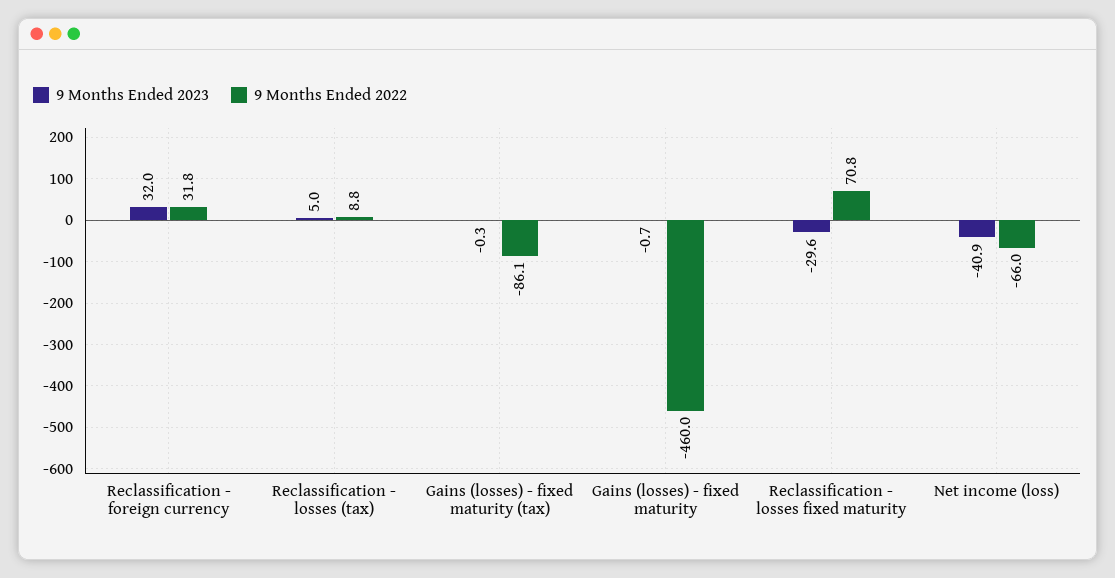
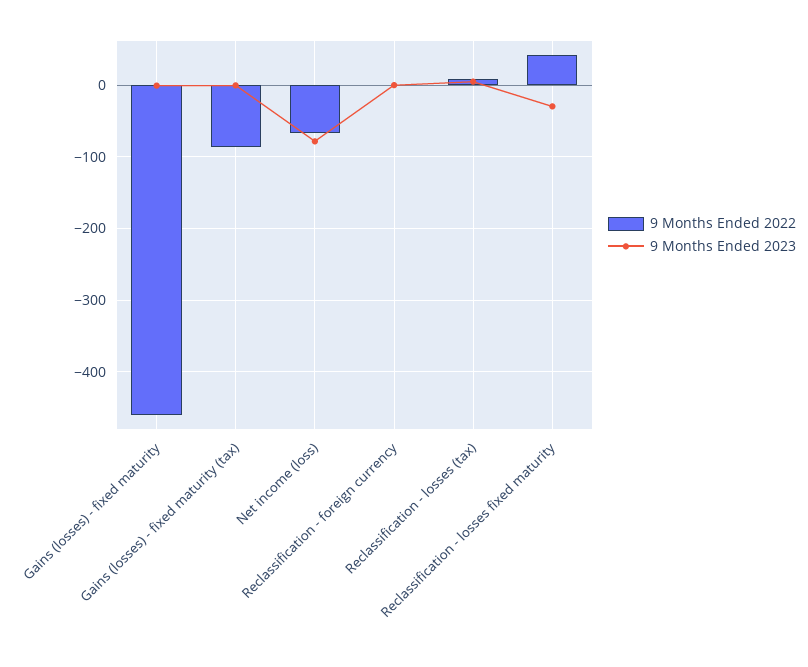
  {
    "9 Months Ended 2023": {
-     "Reclassification - foreign currency": 32,
+     "Reclassification - foreign currency": 0,
      "Reclassification - losses (tax)": 5,
      "Gains (losses) - fixed maturity (tax)": -0.3,
      "Gains (losses) - fixed maturity": -0.7,
      "Reclassification - losses fixed maturity": -29.6,
-     "Net income (loss)": -40.9
+     "Net income (loss)": -80
    },
    "9 Months Ended 2022": {
-     "Reclassification - foreign currency": 31.8,
+     "Reclassification - foreign currency": 0,
      "Reclassification - losses (tax)": 8.8,
      "Gains (losses) - fixed maturity (tax)": -86.1,
      "Gains (losses) - fixed maturity": -460,
-     "Reclassification - losses fixed maturity": 70.8,
+     "Reclassification - losses fixed maturity": 40,
      "Net income (loss)": -66
    }
  }

